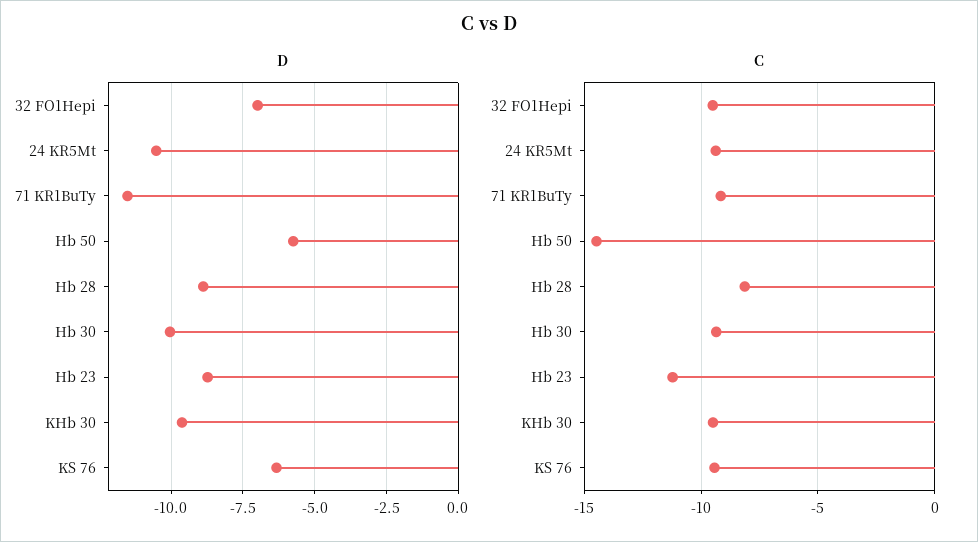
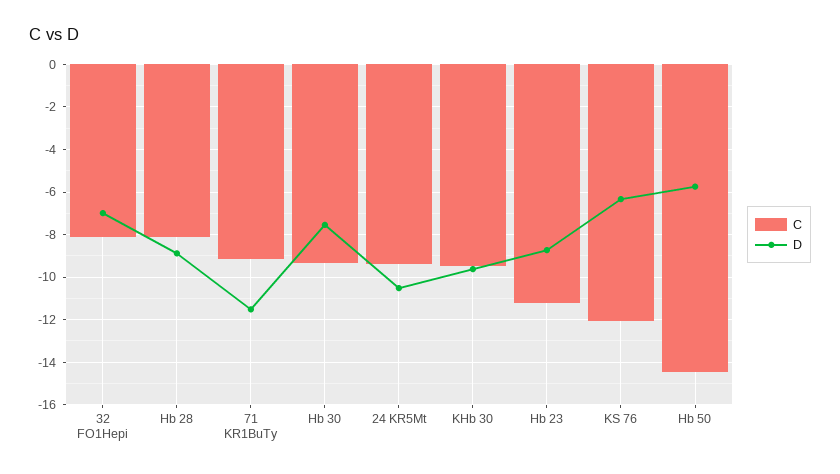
  {
    "D": {
      "32 FO1Hepi": -7,
      "24 KR5Mt": -10.5,
      "71 KR1BuTy": -11.5,
      "Hb 50": -5.75,
      "Hb 28": -9,
-     "Hb 30": -10,
+     "Hb 30": -7.5,
      "Hb 23": -8.75,
      "KHb 30": -9.5,
      "KS 76": -6.25
    },
    "C": {
-     "32 FO1Hepi": -9.5,
+     "32 FO1Hepi": -8,
      "24 KR5Mt": -9.5,
      "71 KR1BuTy": -9,
      "Hb 50": -14.5,
      "Hb 28": -8,
      "Hb 30": -9.5,
      "Hb 23": -11,
      "KHb 30": -9.5,
-     "KS 76": -9.5
+     "KS 76": -12
    }
  }

